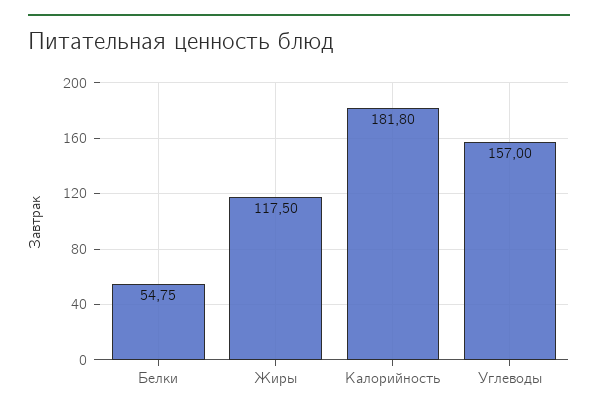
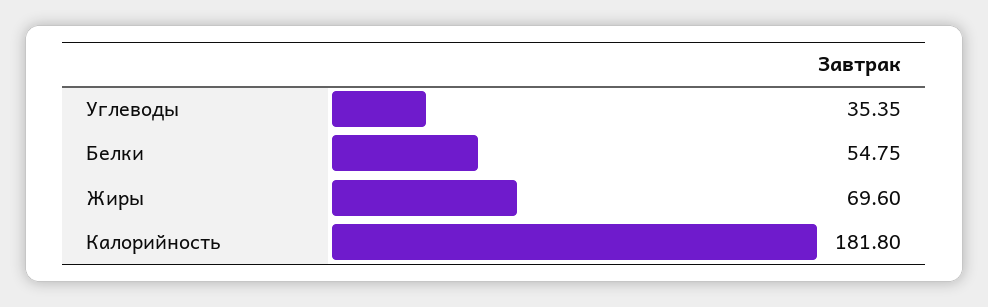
  {
    "Белки": 54.75,
-   "Жиры": 117.5,
+   "Жиры": 69.6,
    "Калорийность": 181.8,
-   "Углеводы": 157
+   "Углеводы": 35.35
  }

